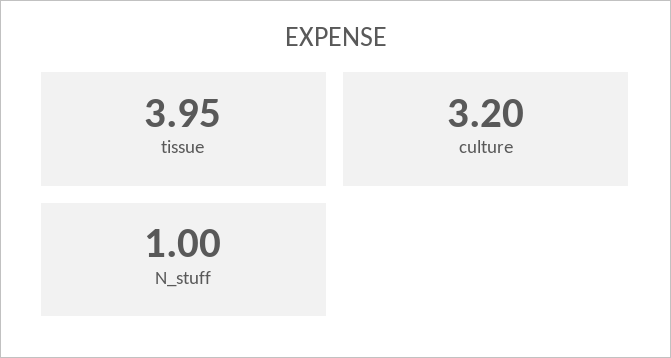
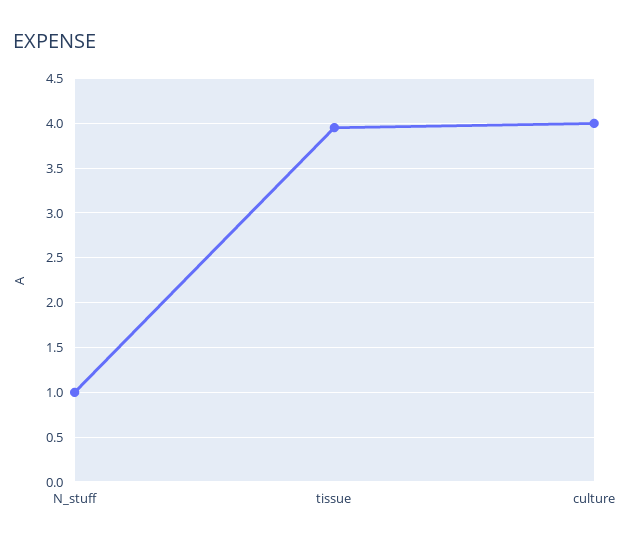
  {
    "tissue": 3.95,
-   "culture": 3.2,
+   "culture": 4,
    "N_stuff": 1
  }

